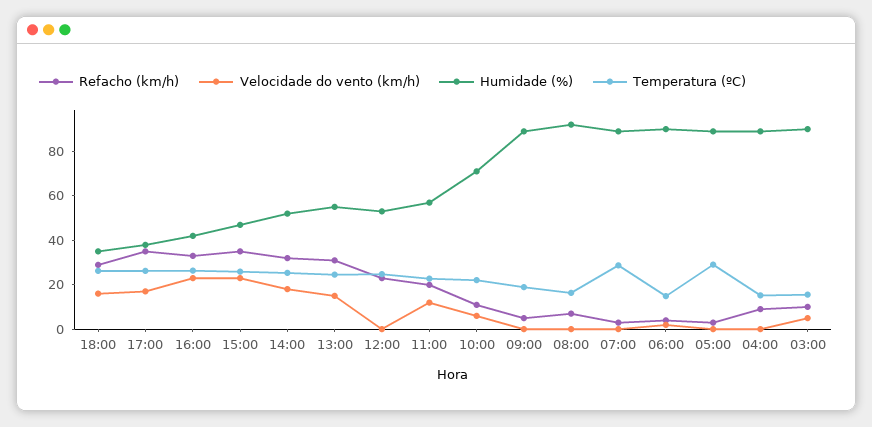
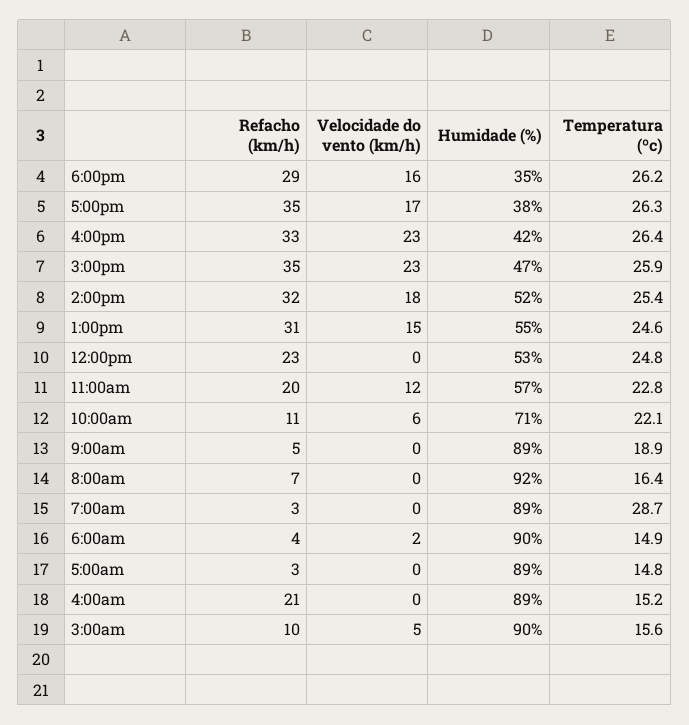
  {
    "Refacho (km/h)": {
      "18:00": 29,
      "17:00": 35,
      "16:00": 33,
      "15:00": 35,
      "14:00": 32,
      "13:00": 31,
      "12:00": 23,
      "11:00": 20,
      "10:00": 11,
      "09:00": 5,
      "08:00": 7,
      "07:00": 3,
      "06:00": 4,
      "05:00": 3,
-     "04:00": 10,
+     "04:00": 21,
      "03:00": 10
    },
    "Velocidade do vento (km/h)": {
      "18:00": 16,
      "17:00": 17,
      "16:00": 23,
      "15:00": 23,
      "14:00": 18,
      "13:00": 15,
      "12:00": 0,
      "11:00": 12,
      "10:00": 6,
      "09:00": 0,
      "08:00": 0,
      "07:00": 0,
      "06:00": 2,
      "05:00": 0,
      "04:00": 0,
      "03:00": 5
    },
    "Humidade (%)": {
      "18:00": 35,
      "17:00": 38,
      "16:00": 42,
      "15:00": 47,
      "14:00": 52,
      "13:00": 55,
      "12:00": 53,
      "11:00": 57,
      "10:00": 71,
      "09:00": 89,
      "08:00": 92,
      "07:00": 89,
      "06:00": 90,
      "05:00": 89,
      "04:00": 89,
      "03:00": 90
    },
    "Temperatura (ºC)": {
      "18:00": 26.2,
      "17:00": 26.3,
      "16:00": 26.4,
      "15:00": 25.9,
      "14:00": 25.4,
      "13:00": 24.6,
      "12:00": 24.8,
      "11:00": 22.8,
      "10:00": 22.1,
      "09:00": 18.9,
      "08:00": 16.4,
      "07:00": 28.7,
      "06:00": 14.9,
-     "05:00": 30,
+     "05:00": 14.8,
      "04:00": 15.2,
      "03:00": 15.6
    }
  }

